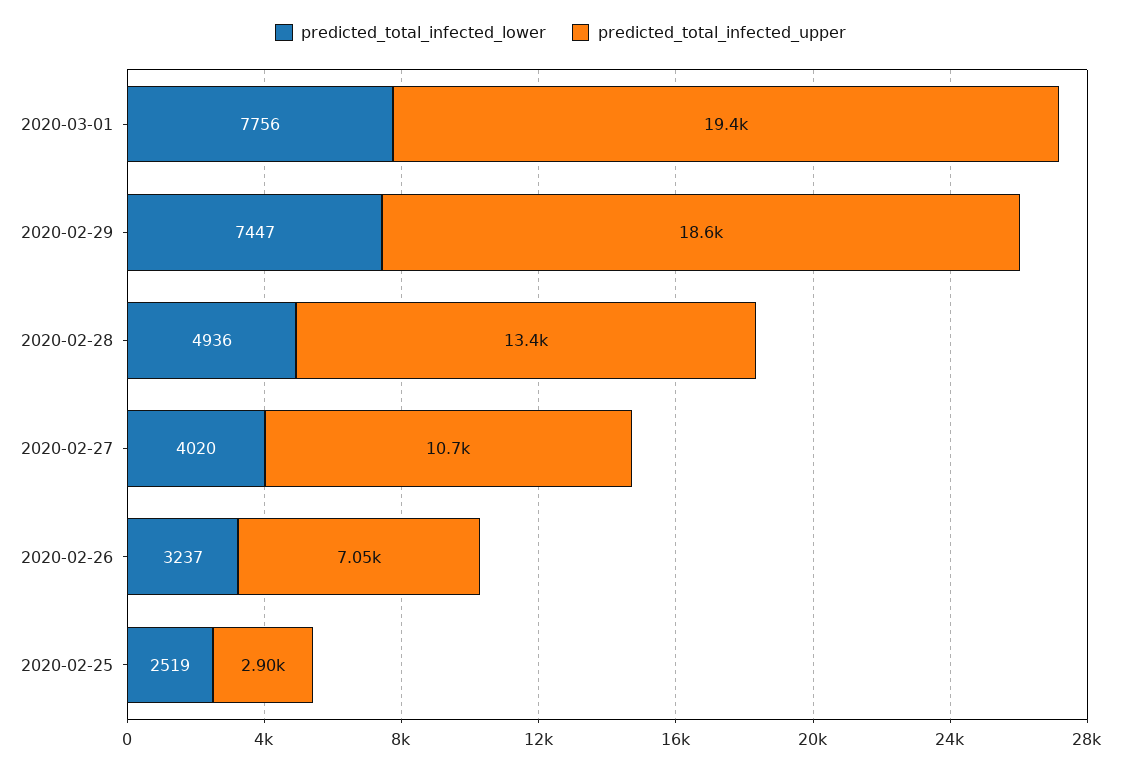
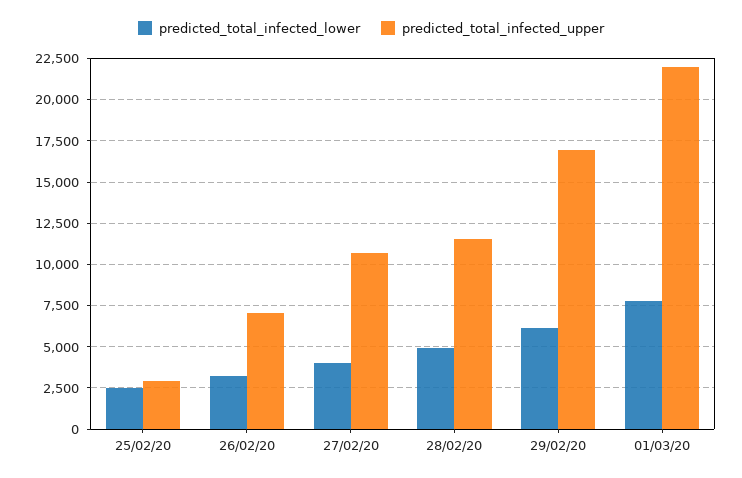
  {
    "predicted_total_infected_lower": {
      "2020-03-01": 7756,
-     "2020-02-29": 7447,
+     "2020-02-29": 6000,
      "2020-02-28": 4936,
      "2020-02-27": 4020,
      "2020-02-26": 3237,
      "2020-02-25": 2519
    },
    "predicted_total_infected_upper": {
-     "2020-03-01": 19400,
+     "2020-03-01": 22000,
-     "2020-02-29": 18600,
+     "2020-02-29": 17000,
-     "2020-02-28": 13400,
+     "2020-02-28": 11500,
      "2020-02-27": 10700,
      "2020-02-26": 7050,
      "2020-02-25": 2900
    }
  }

